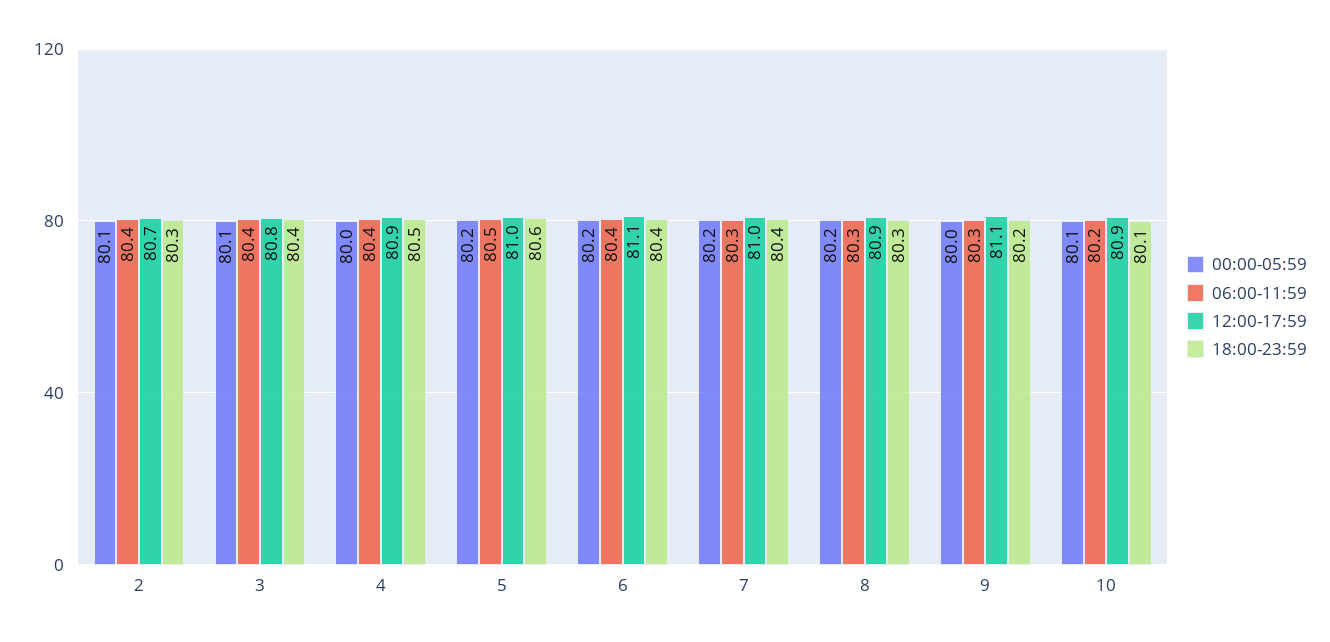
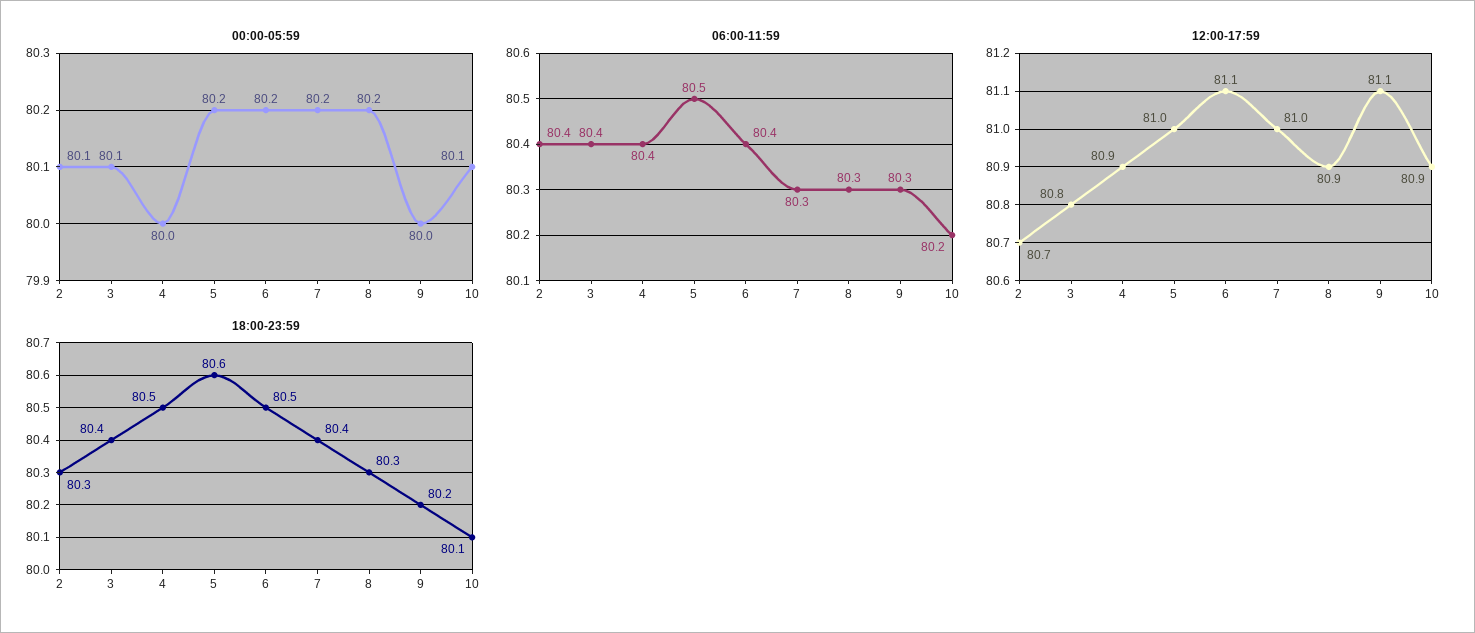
  {
    "00:00-05:59": {
      "2": 80.1,
      "3": 80.1,
      "4": 80,
      "5": 80.2,
      "6": 80.2,
      "7": 80.2,
      "8": 80.2,
      "9": 80,
      "10": 80.1
    },
    "06:00-11:59": {
      "2": 80.4,
      "3": 80.4,
      "4": 80.4,
      "5": 80.5,
      "6": 80.4,
      "7": 80.3,
      "8": 80.3,
      "9": 80.3,
      "10": 80.2
    },
    "12:00-17:59": {
      "2": 80.7,
      "3": 80.8,
      "4": 80.9,
      "5": 81,
      "6": 81.1,
      "7": 81,
      "8": 80.9,
      "9": 81.1,
      "10": 80.9
    },
    "18:00-23:59": {
      "2": 80.3,
      "3": 80.4,
      "4": 80.5,
      "5": 80.6,
-     "6": 80.4,
+     "6": 80.5,
      "7": 80.4,
      "8": 80.3,
      "9": 80.2,
      "10": 80.1
    }
  }

